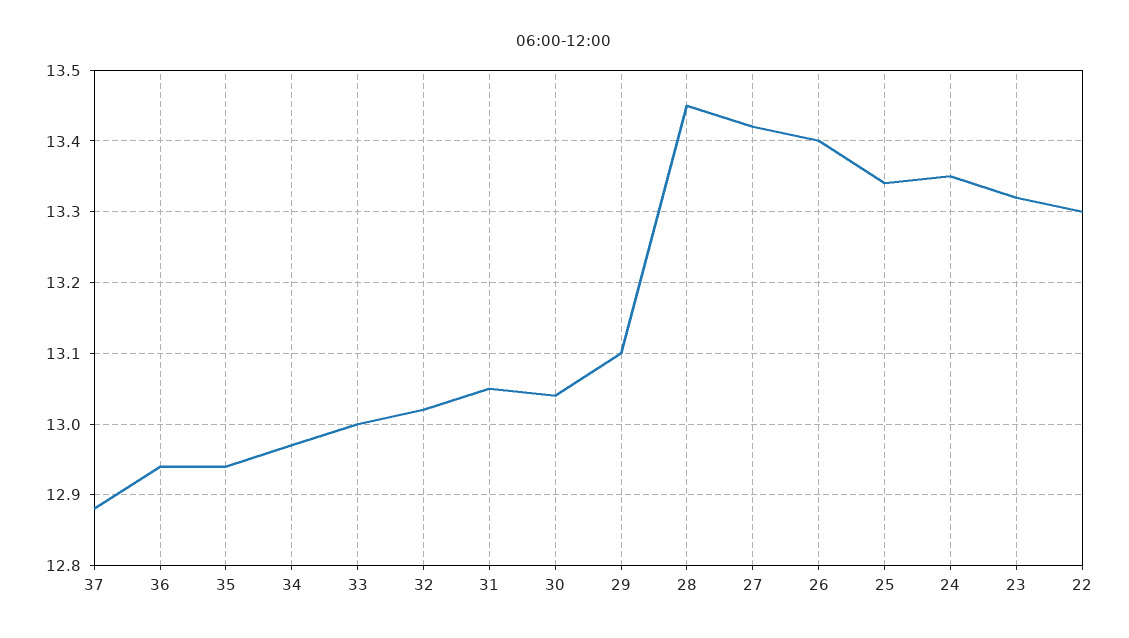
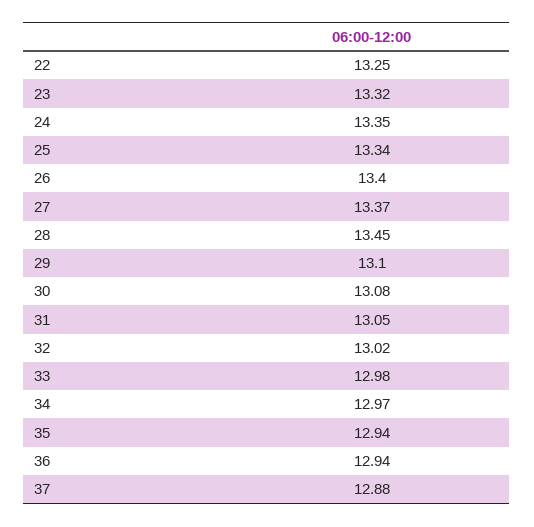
  {
    "37": 12.88,
    "36": 12.94,
    "35": 12.94,
    "34": 12.97,
-   "33": 13,
+   "33": 12.98,
    "32": 13.02,
    "31": 13.05,
-   "30": 13.04,
+   "30": 13.08,
    "29": 13.1,
    "28": 13.45,
-   "27": 13.42,
+   "27": 13.37,
    "26": 13.4,
    "25": 13.34,
    "24": 13.35,
    "23": 13.32,
-   "22": 13.3
+   "22": 13.25
  }

